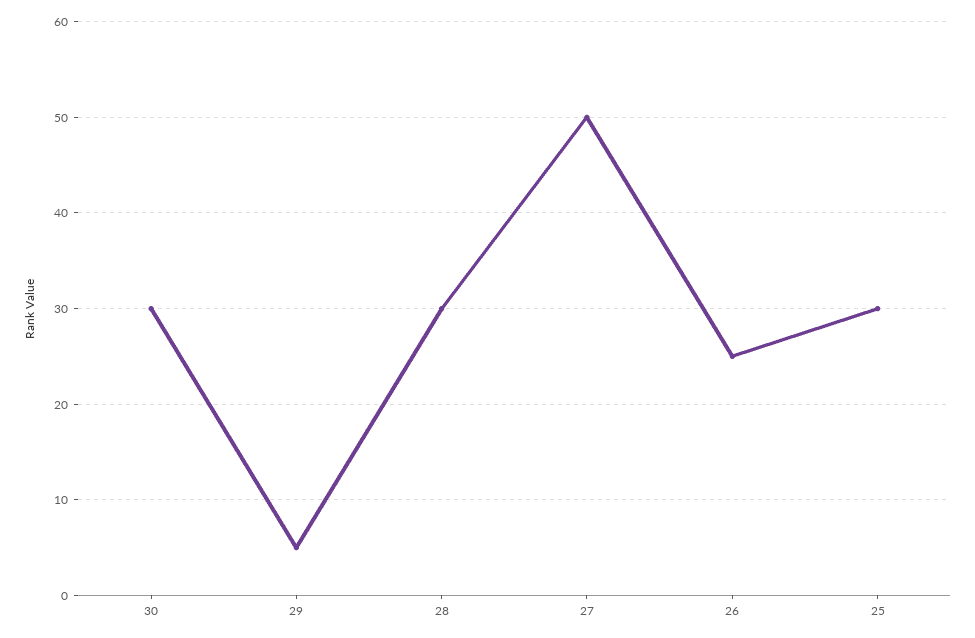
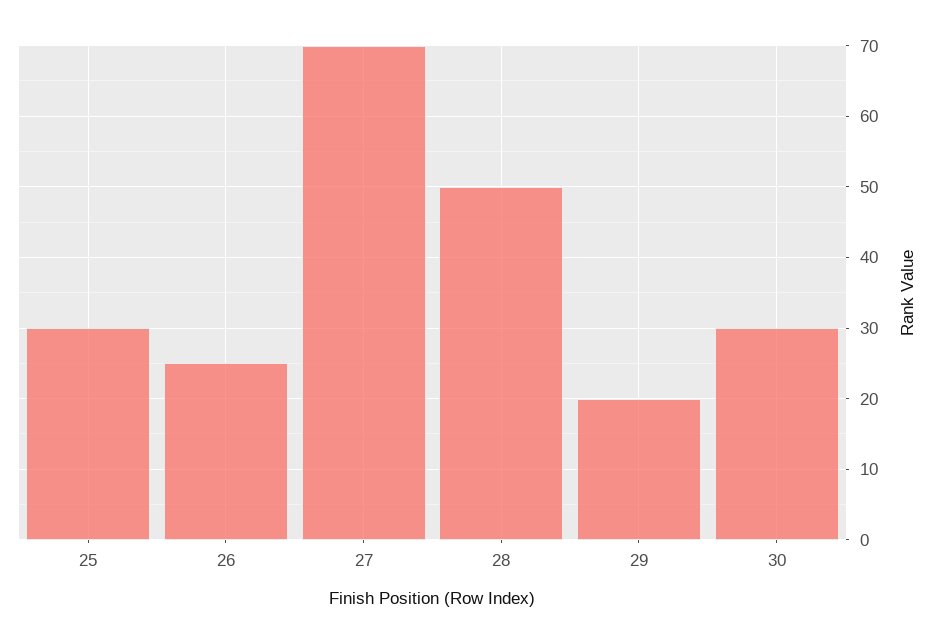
  {
    "30": 30,
-   "29": 5,
+   "29": 20,
-   "28": 30,
+   "28": 50,
-   "27": 50,
+   "27": 70,
    "26": 25,
    "25": 30
  }

